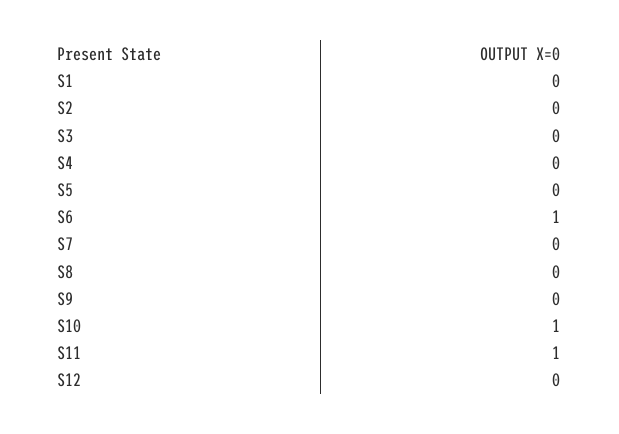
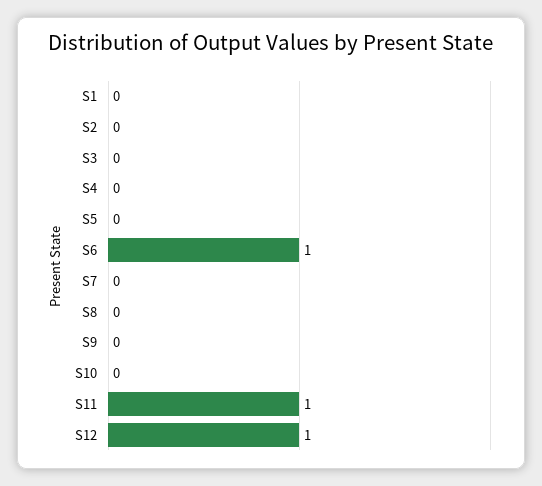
  {
    "S1": 0,
    "S2": 0,
    "S3": 0,
    "S4": 0,
    "S5": 0,
    "S6": 1,
    "S7": 0,
    "S8": 0,
    "S9": 0,
-   "S10": 1,
+   "S10": 0,
    "S11": 1,
-   "S12": 0
+   "S12": 1
  }

